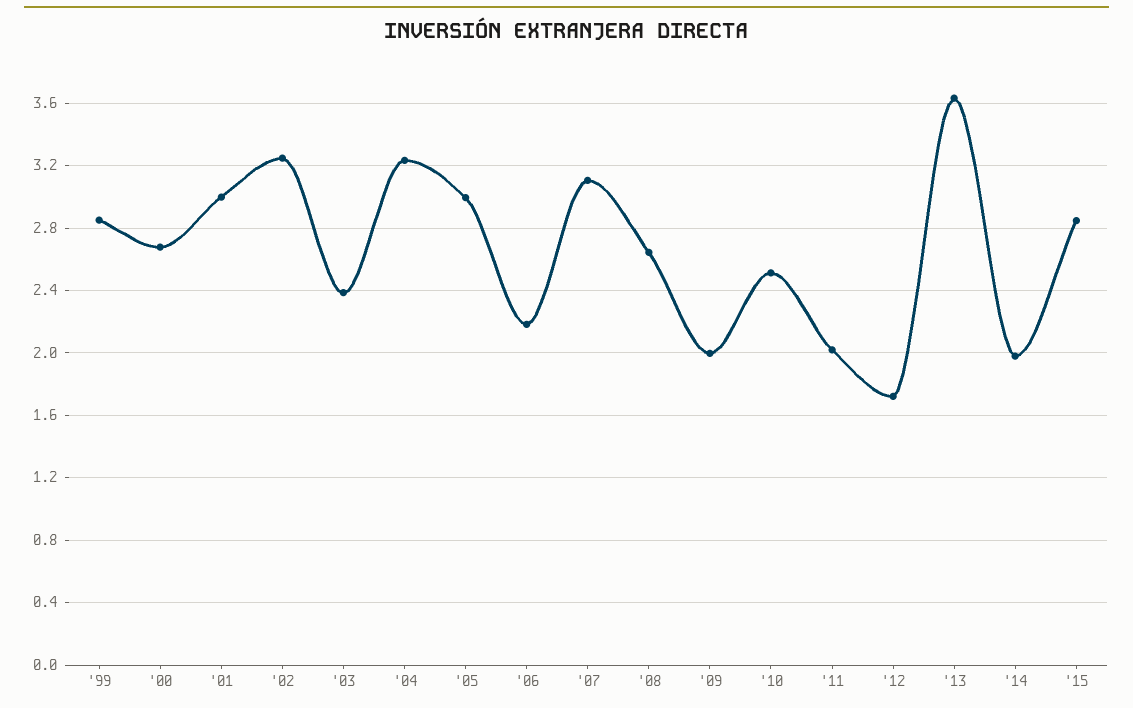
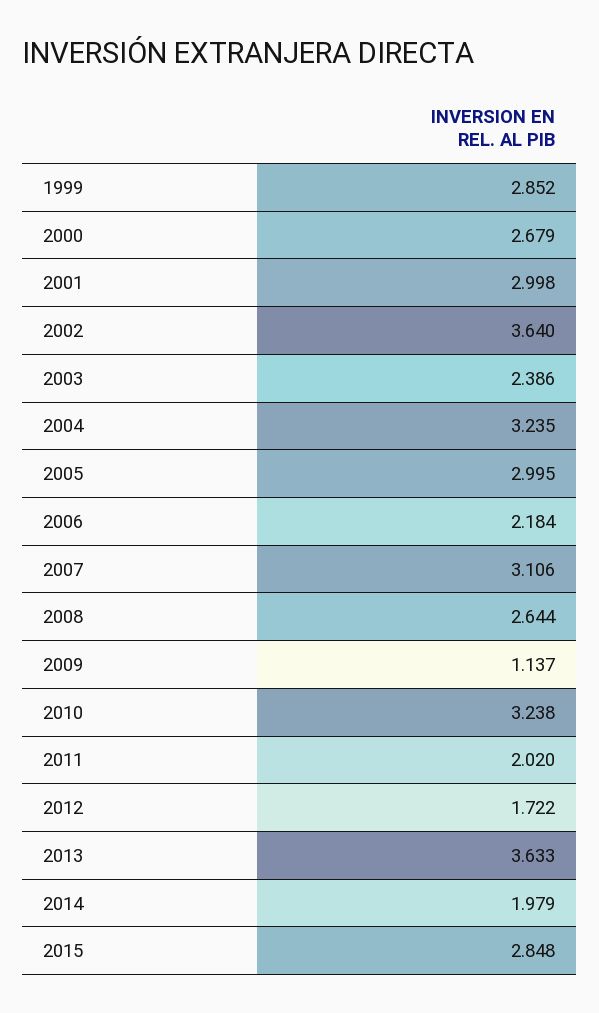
  {
    "'99": 2.852,
    "'00": 2.679,
    "'01": 2.998,
-   "'02": 3.25,
+   "'02": 3.64,
    "'03": 2.386,
    "'04": 3.235,
    "'05": 2.995,
    "'06": 2.184,
    "'07": 3.106,
    "'08": 2.644,
-   "'09": 2,
+   "'09": 1.137,
-   "'10": 2.5,
+   "'10": 3.238,
    "'11": 2.02,
    "'12": 1.722,
    "'13": 3.633,
    "'14": 1.979,
    "'15": 2.848
  }

